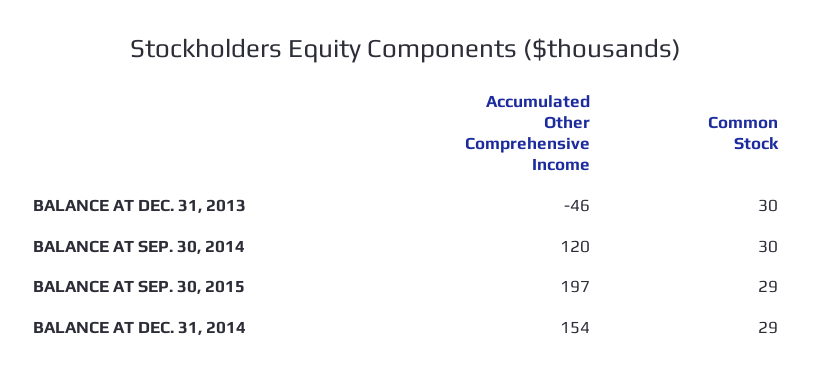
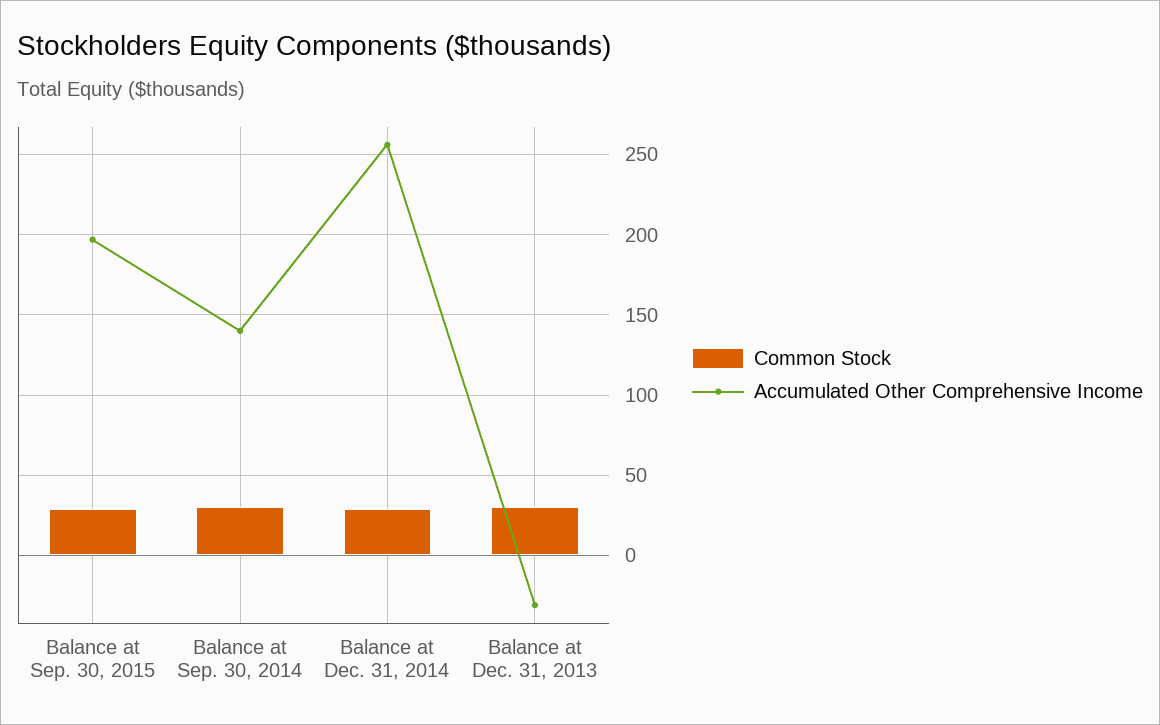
  {
    "Accumulated Other Comprehensive Income": {
-     "BALANCE AT DEC. 31, 2013": -46,
+     "BALANCE AT DEC. 31, 2013": -30,
-     "BALANCE AT SEP. 30, 2014": 120,
+     "BALANCE AT SEP. 30, 2014": 140,
      "BALANCE AT SEP. 30, 2015": 197,
-     "BALANCE AT DEC. 31, 2014": 154
+     "BALANCE AT DEC. 31, 2014": 255
    },
    "Common Stock": {
      "BALANCE AT DEC. 31, 2013": 30,
      "BALANCE AT SEP. 30, 2014": 30,
      "BALANCE AT SEP. 30, 2015": 29,
      "BALANCE AT DEC. 31, 2014": 29
    }
  }

